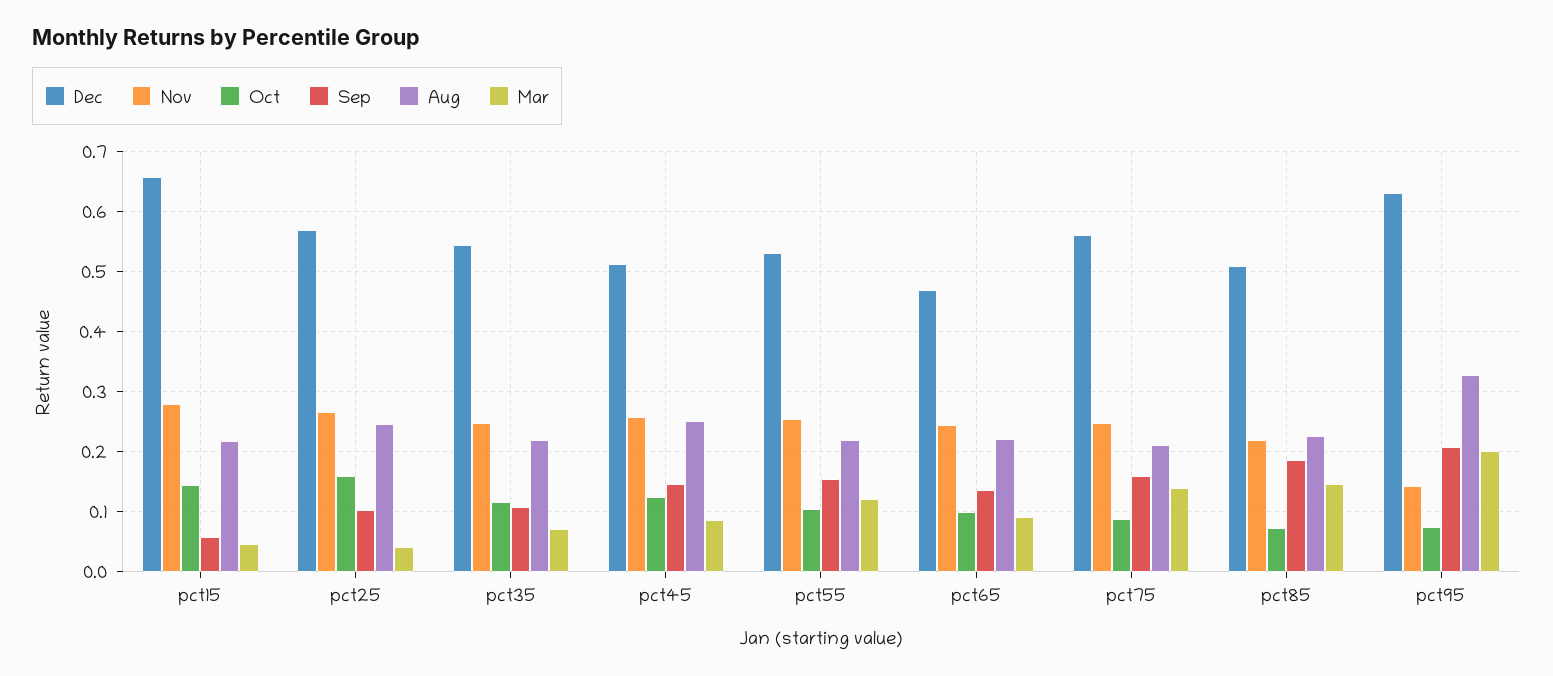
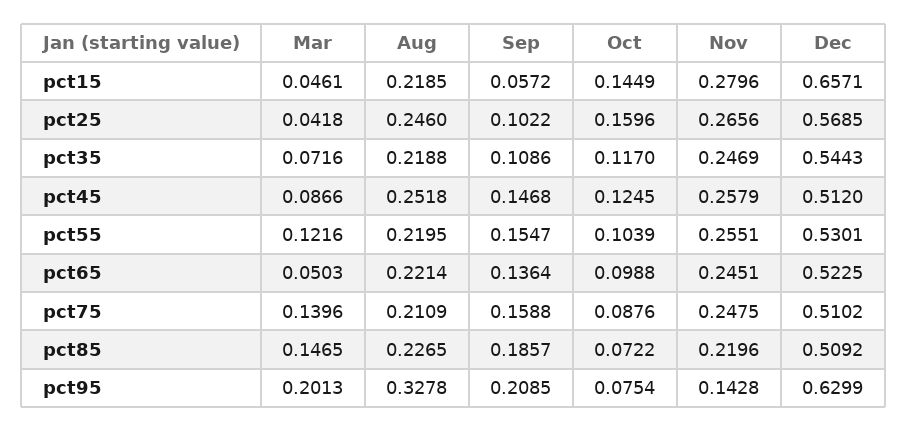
  {
    "Dec": {
      "pct15": 0.6571,
      "pct25": 0.5685,
      "pct35": 0.5443,
      "pct45": 0.512,
      "pct55": 0.5301,
-     "pct65": 0.47,
+     "pct65": 0.5225,
-     "pct75": 0.56,
+     "pct75": 0.5102,
      "pct85": 0.5092,
      "pct95": 0.6299
    },
    "Nov": {
      "pct15": 0.2796,
      "pct25": 0.2656,
      "pct35": 0.2469,
      "pct45": 0.2579,
      "pct55": 0.2551,
      "pct65": 0.2451,
      "pct75": 0.2475,
      "pct85": 0.2196,
      "pct95": 0.1428
    },
    "Oct": {
      "pct15": 0.1449,
      "pct25": 0.1596,
      "pct35": 0.117,
      "pct45": 0.1245,
      "pct55": 0.1039,
      "pct65": 0.0988,
      "pct75": 0.0876,
      "pct85": 0.0722,
      "pct95": 0.0754
    },
    "Sep": {
      "pct15": 0.0572,
      "pct25": 0.1022,
      "pct35": 0.1086,
      "pct45": 0.1468,
      "pct55": 0.1547,
      "pct65": 0.1364,
      "pct75": 0.1588,
      "pct85": 0.1857,
      "pct95": 0.2085
    },
    "Aug": {
      "pct15": 0.2185,
      "pct25": 0.246,
      "pct35": 0.2188,
      "pct45": 0.2518,
      "pct55": 0.2195,
      "pct65": 0.2214,
      "pct75": 0.2109,
      "pct85": 0.2265,
      "pct95": 0.3278
    },
    "Mar": {
      "pct15": 0.0461,
      "pct25": 0.0418,
      "pct35": 0.0716,
      "pct45": 0.0866,
      "pct55": 0.1216,
-     "pct65": 0.09,
+     "pct65": 0.0503,
      "pct75": 0.1396,
      "pct85": 0.1465,
      "pct95": 0.2013
    }
  }

